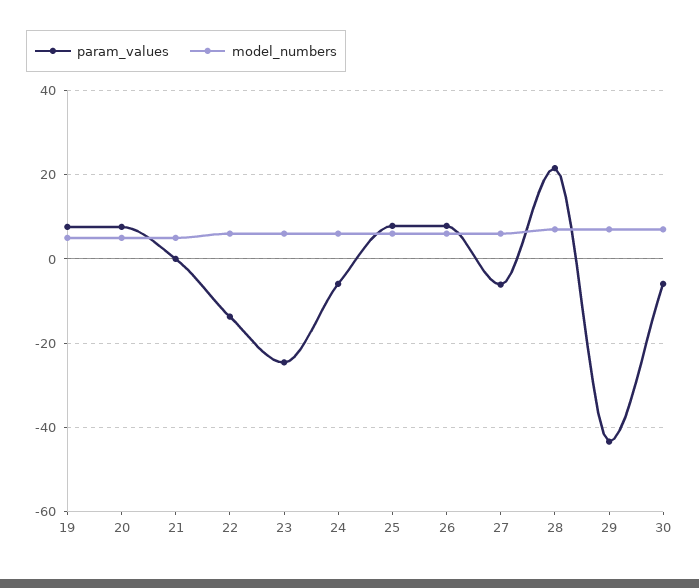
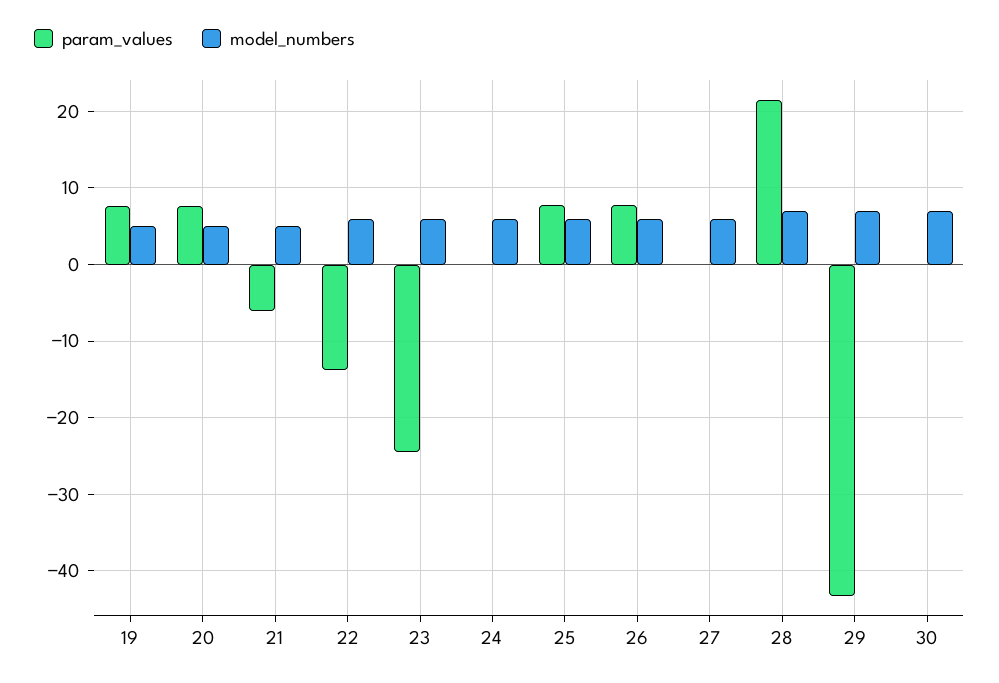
  {
    "param_values": {
      "19": 8,
      "20": 8,
-     "21": 0,
+     "21": -6,
      "22": -14,
      "23": -25,
-     "24": -6,
+     "24": 0,
      "25": 8,
      "26": 8,
-     "27": -6,
+     "27": 0,
      "28": 22,
      "29": -43,
-     "30": -6
+     "30": 0
    },
    "model_numbers": {
      "19": 5,
      "20": 5,
      "21": 5,
      "22": 6,
      "23": 6,
      "24": 6,
      "25": 6,
      "26": 6,
      "27": 6,
      "28": 7,
      "29": 7,
      "30": 7
    }
  }

